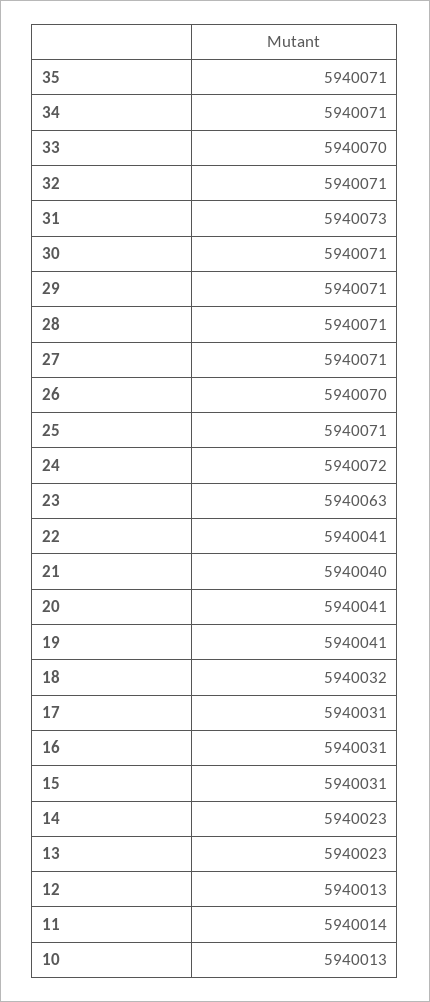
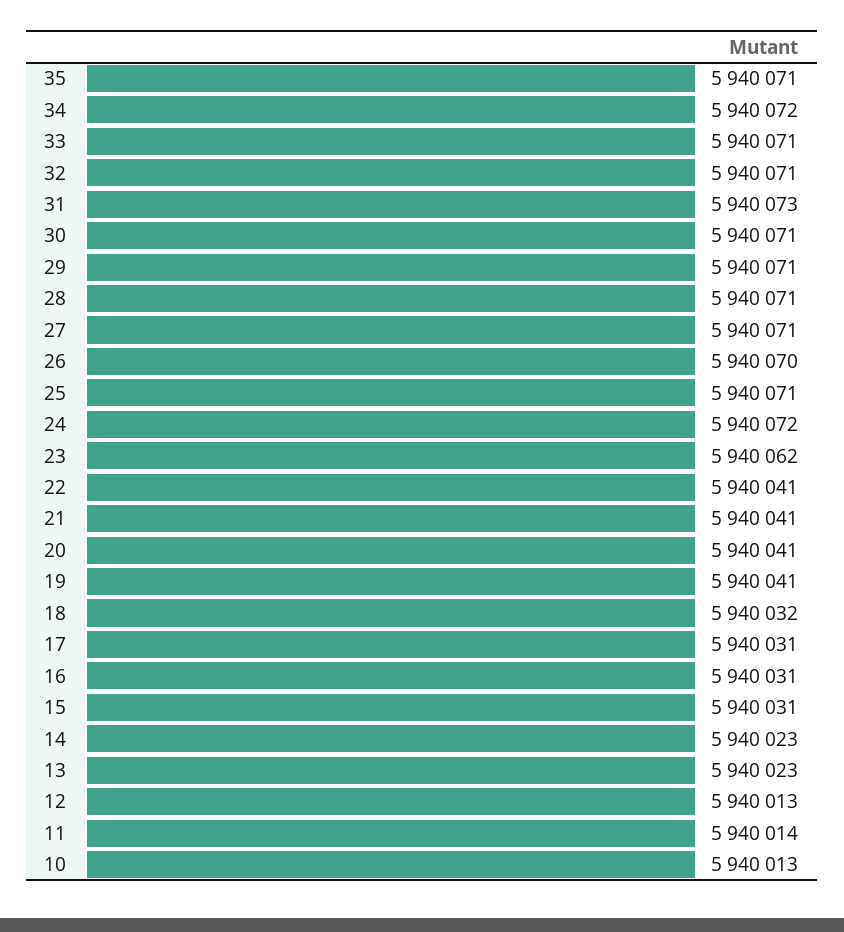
  {
    "35": 5940071,
-   "34": 5940071,
+   "34": 5940072,
-   "33": 5940070,
+   "33": 5940071,
    "32": 5940071,
    "31": 5940073,
    "30": 5940071,
    "29": 5940071,
    "28": 5940071,
    "27": 5940071,
    "26": 5940070,
    "25": 5940071,
    "24": 5940072,
-   "23": 5940063,
+   "23": 5940062,
    "22": 5940041,
-   "21": 5940040,
+   "21": 5940041,
    "20": 5940041,
    "19": 5940041,
    "18": 5940032,
    "17": 5940031,
    "16": 5940031,
    "15": 5940031,
    "14": 5940023,
    "13": 5940023,
    "12": 5940013,
    "11": 5940014,
    "10": 5940013
  }

